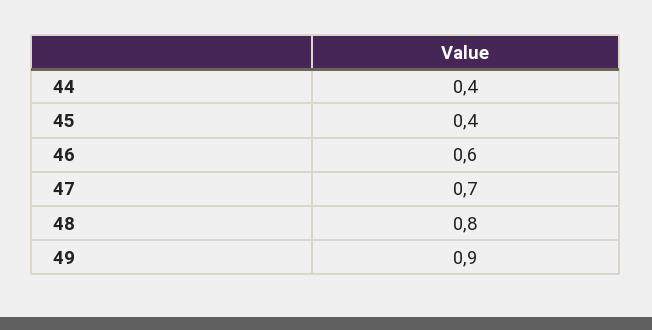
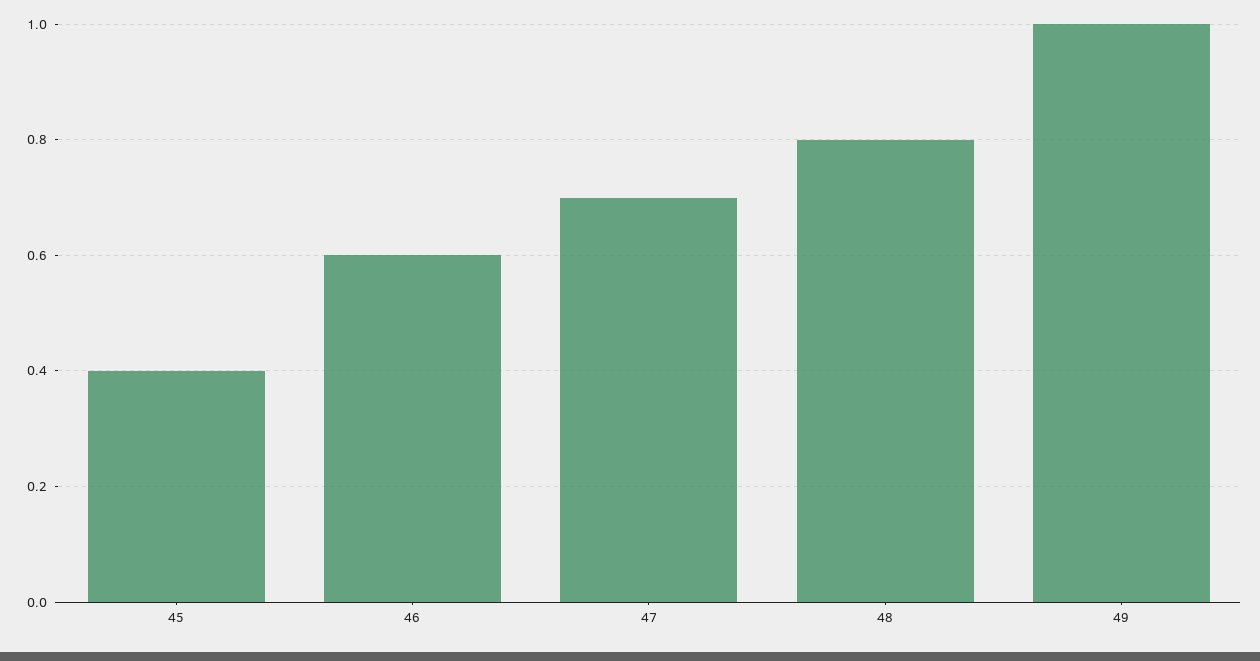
  {
-   "44": 0.4,
    "45": 0.4,
    "46": 0.6,
    "47": 0.7,
    "48": 0.8,
-   "49": 0.9
+   "49": 1
  }

